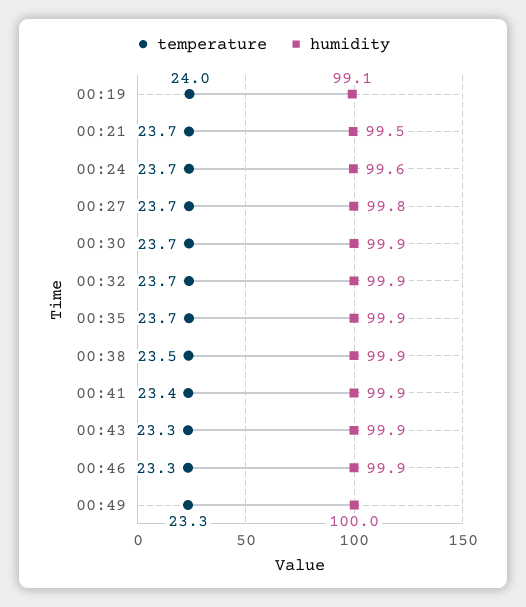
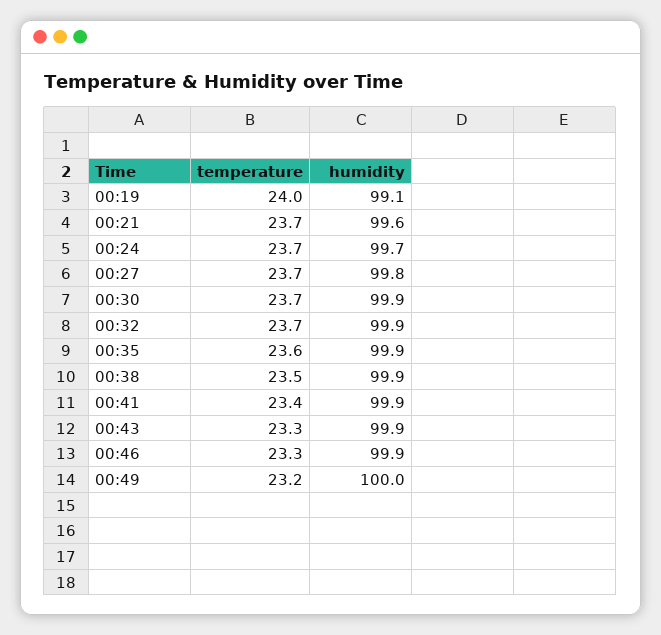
  {
    "temperature": {
      "00:19": 24,
      "00:21": 23.7,
      "00:24": 23.7,
      "00:27": 23.7,
      "00:30": 23.7,
      "00:32": 23.7,
-     "00:35": 23.7,
+     "00:35": 23.6,
      "00:38": 23.5,
      "00:41": 23.4,
      "00:43": 23.3,
      "00:46": 23.3,
-     "00:49": 23.3
+     "00:49": 23.2
    },
    "humidity": {
      "00:19": 99.1,
-     "00:21": 99.5,
+     "00:21": 99.6,
-     "00:24": 99.6,
+     "00:24": 99.7,
      "00:27": 99.8,
      "00:30": 99.9,
      "00:32": 99.9,
      "00:35": 99.9,
      "00:38": 99.9,
      "00:41": 99.9,
      "00:43": 99.9,
      "00:46": 99.9,
      "00:49": 100
    }
  }

